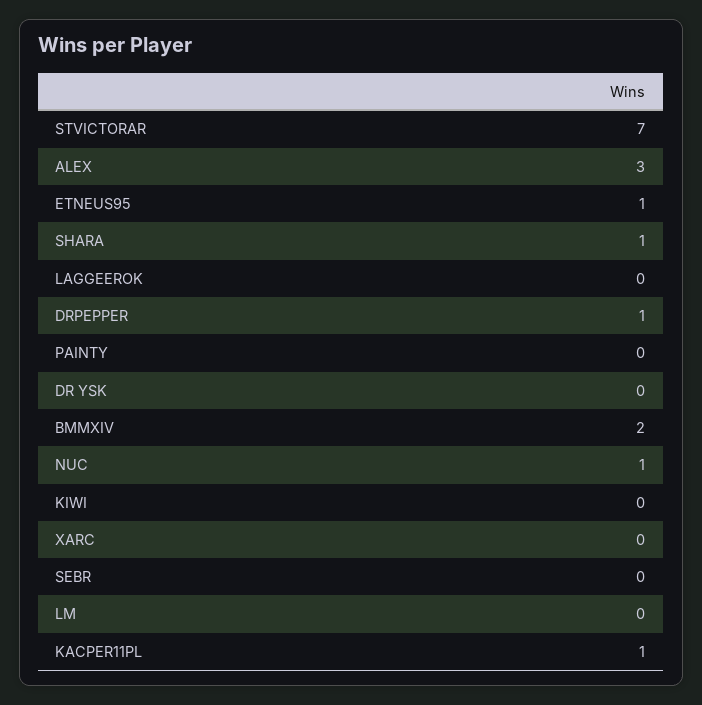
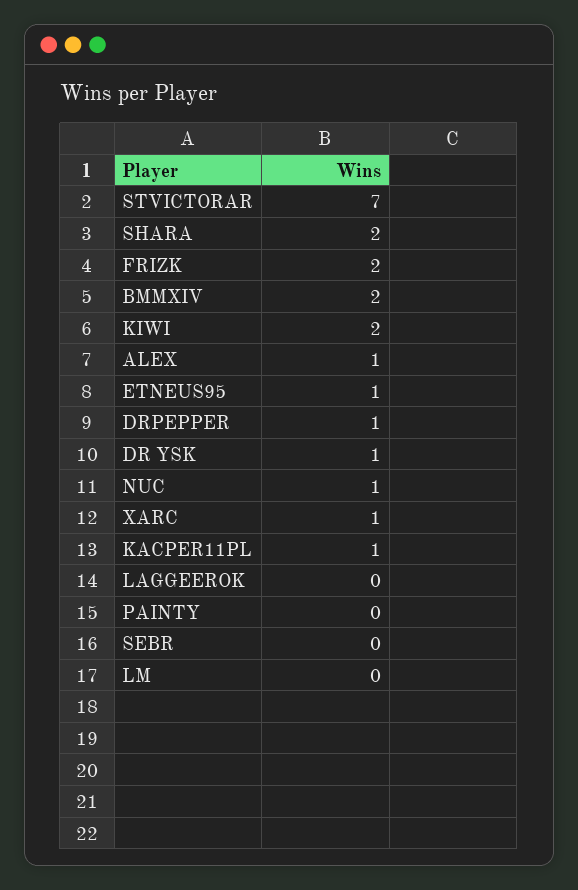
  {
    "STVICTORAR": 7,
-   "ALEX": 3,
+   "ALEX": 1,
    "ETNEUS95": 1,
-   "SHARA": 1,
+   "SHARA": 2,
    "LAGGEEROK": 0,
    "DRPEPPER": 1,
    "PAINTY": 0,
-   "DR YSK": 0,
+   "DR YSK": 1,
    "BMMXIV": 2,
    "NUC": 1,
-   "KIWI": 0,
+   "KIWI": 2,
-   "XARC": 0,
+   "XARC": 1,
    "SEBR": 0,
    "LM": 0,
-   "KACPER11PL": 1
+   "KACPER11PL": 1,
+   "FRIZK": 2
  }

